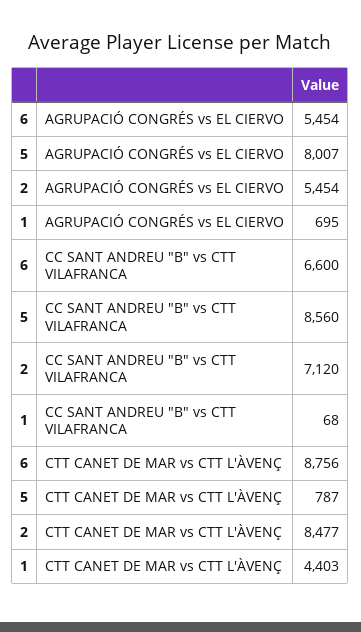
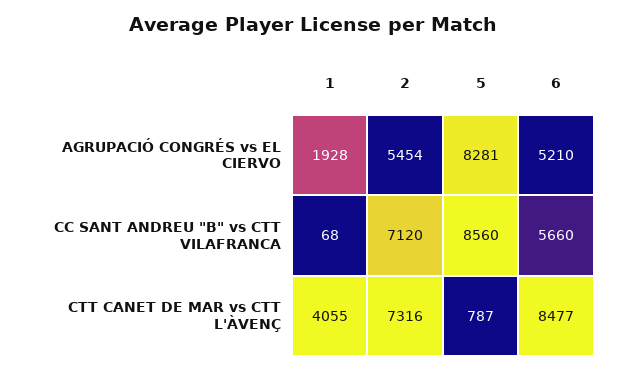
  {
    "6": {
-     "AGRUPACIÓ CONGRÉS vs EL CIERVO": 5454,
+     "AGRUPACIÓ CONGRÉS vs EL CIERVO": 5210,
-     "CC SANT ANDREU \"B\" vs CTT VILAFRANCA": 6600,
+     "CC SANT ANDREU \"B\" vs CTT VILAFRANCA": 5660,
-     "CTT CANET DE MAR vs CTT L'ÀVENÇ": 8756
+     "CTT CANET DE MAR vs CTT L'ÀVENÇ": 8477
    },
    "5": {
-     "AGRUPACIÓ CONGRÉS vs EL CIERVO": 8007,
+     "AGRUPACIÓ CONGRÉS vs EL CIERVO": 8281,
      "CC SANT ANDREU \"B\" vs CTT VILAFRANCA": 8560,
      "CTT CANET DE MAR vs CTT L'ÀVENÇ": 787
    },
    "2": {
      "AGRUPACIÓ CONGRÉS vs EL CIERVO": 5454,
      "CC SANT ANDREU \"B\" vs CTT VILAFRANCA": 7120,
-     "CTT CANET DE MAR vs CTT L'ÀVENÇ": 8477
+     "CTT CANET DE MAR vs CTT L'ÀVENÇ": 7316
    },
    "1": {
-     "AGRUPACIÓ CONGRÉS vs EL CIERVO": 695,
+     "AGRUPACIÓ CONGRÉS vs EL CIERVO": 1928,
      "CC SANT ANDREU \"B\" vs CTT VILAFRANCA": 68,
-     "CTT CANET DE MAR vs CTT L'ÀVENÇ": 4403
+     "CTT CANET DE MAR vs CTT L'ÀVENÇ": 4055
    }
  }

